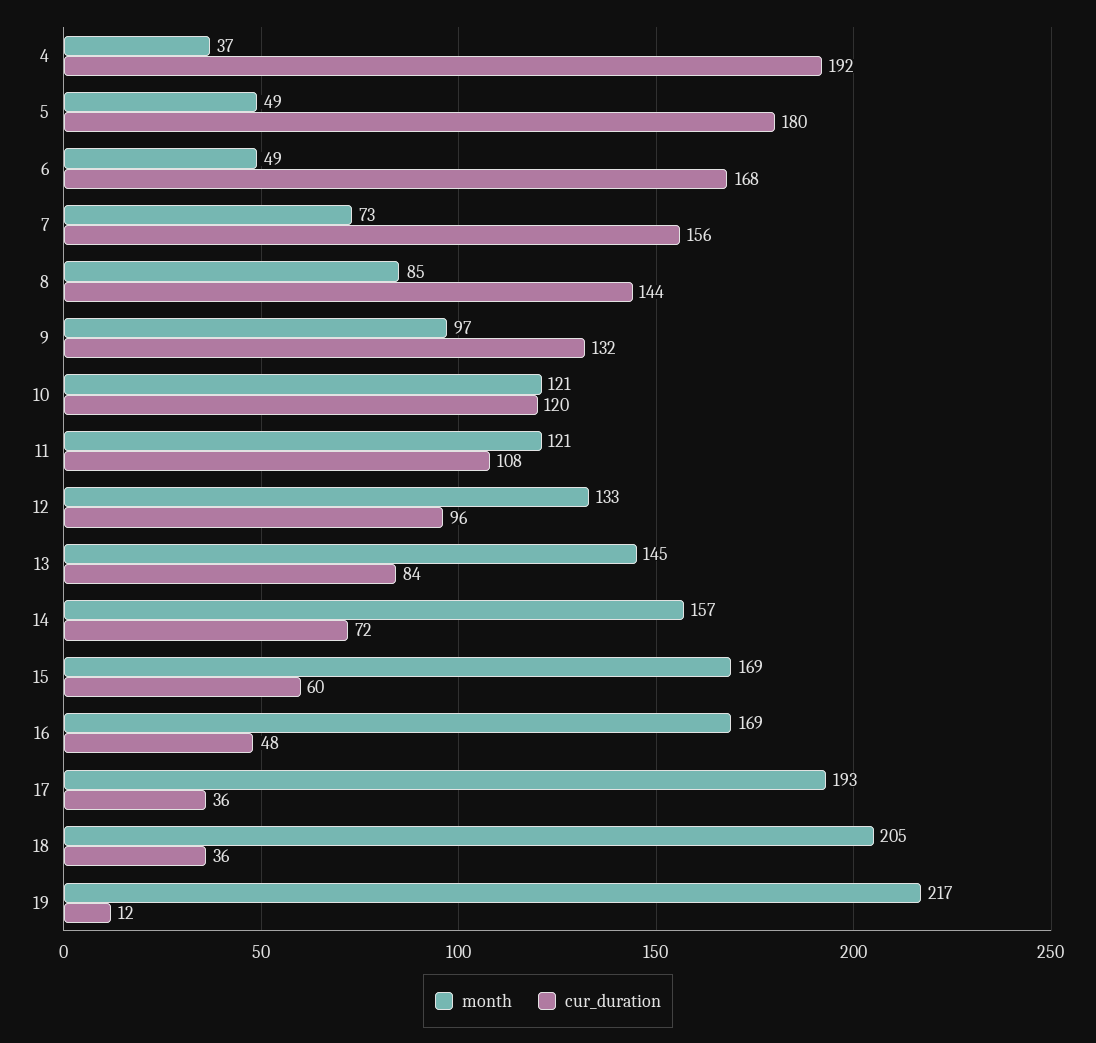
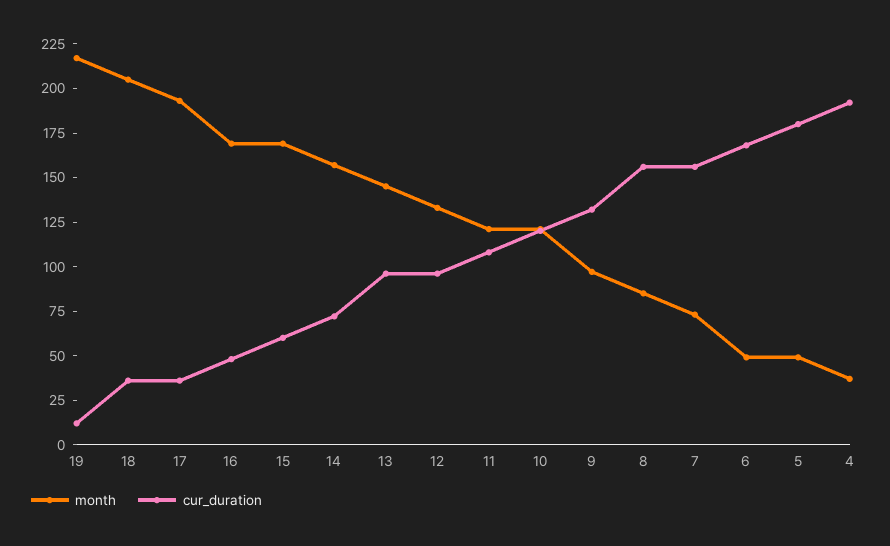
  {
    "month": {
      "4": 37,
      "5": 49,
      "6": 49,
      "7": 73,
      "8": 85,
      "9": 97,
      "10": 121,
      "11": 121,
      "12": 133,
      "13": 145,
      "14": 157,
      "15": 169,
      "16": 169,
      "17": 193,
      "18": 205,
      "19": 217
    },
    "cur_duration": {
      "4": 192,
      "5": 180,
      "6": 168,
      "7": 156,
-     "8": 144,
+     "8": 155,
      "9": 132,
      "10": 120,
      "11": 108,
      "12": 96,
-     "13": 84,
+     "13": 95,
      "14": 72,
      "15": 60,
      "16": 48,
      "17": 36,
      "18": 36,
      "19": 12
    }
  }

